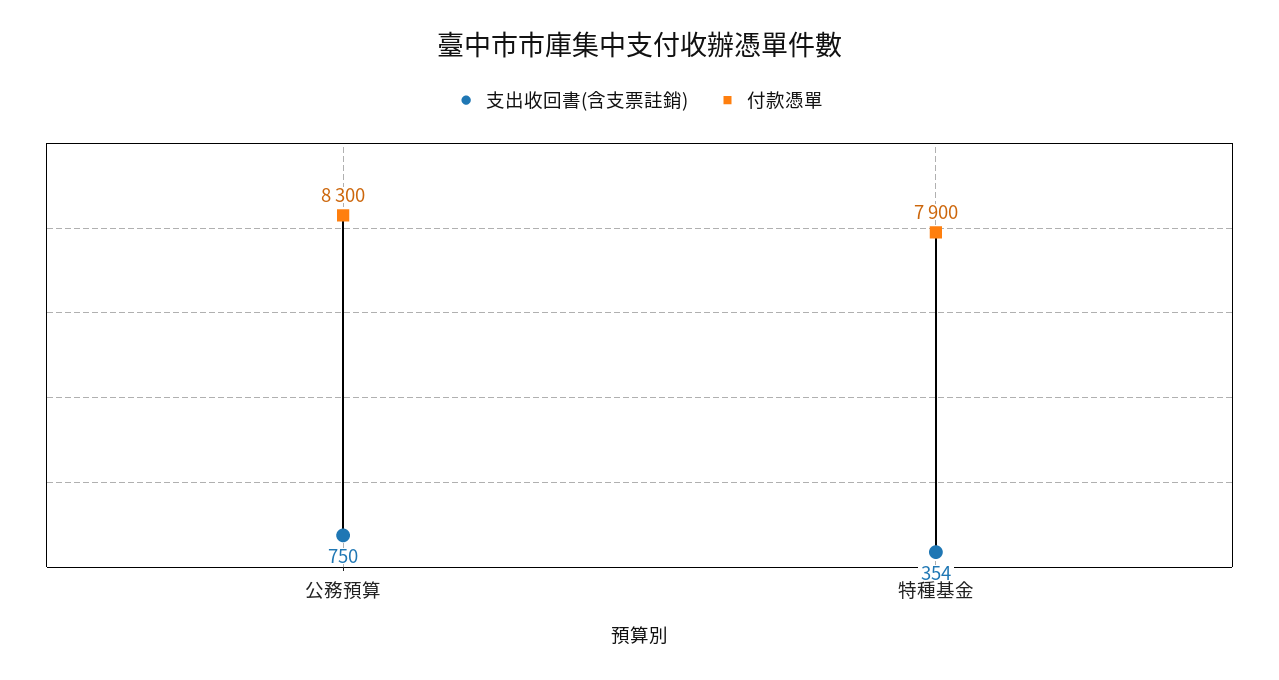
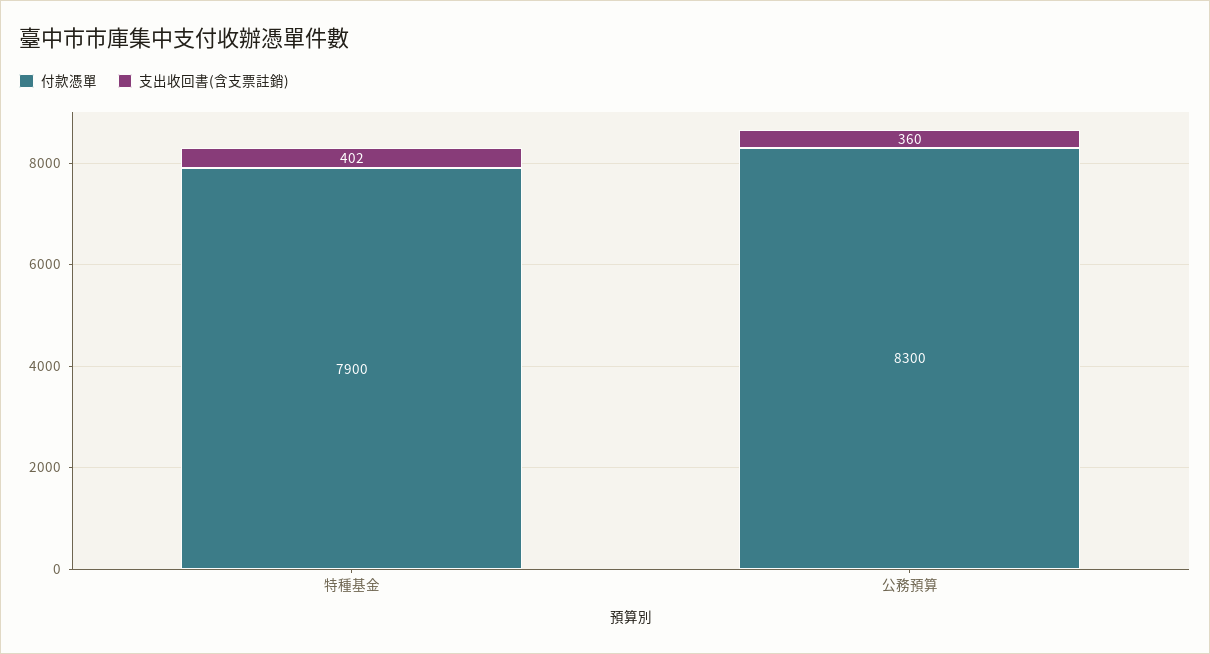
  {
    "支出收回書(含支票註銷)": {
-     "公務預算": 750,
+     "公務預算": 360,
-     "特種基金": 354
+     "特種基金": 402
    },
    "付款憑單": {
      "公務預算": 8300,
      "特種基金": 7900
    }
  }

